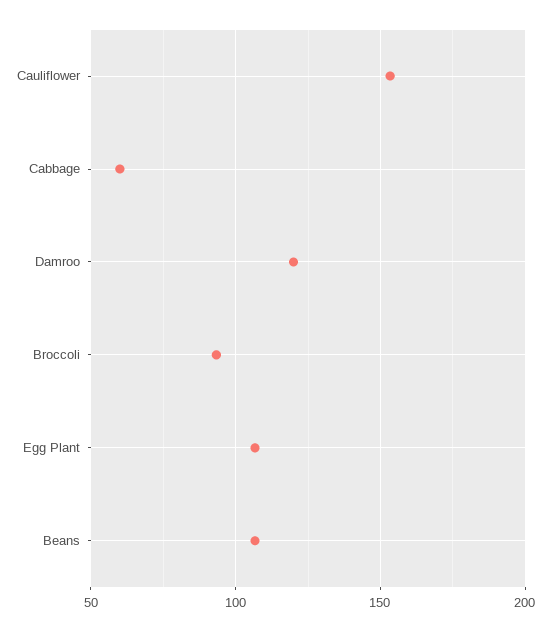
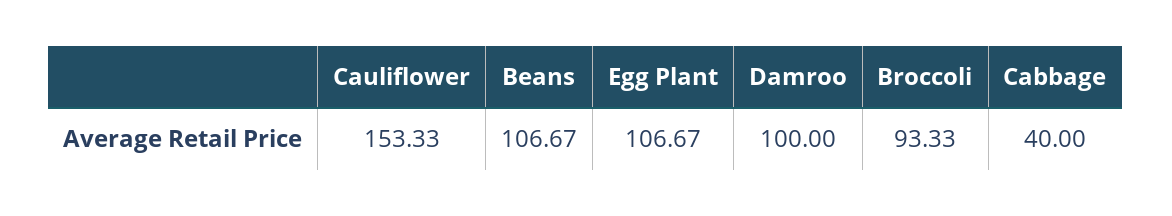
  {
    "Cauliflower": 153.33,
-   "Cabbage": 60,
+   "Cabbage": 40,
-   "Damroo": 120,
+   "Damroo": 100,
    "Broccoli": 93.33,
    "Egg Plant": 106.67,
    "Beans": 106.67
  }

